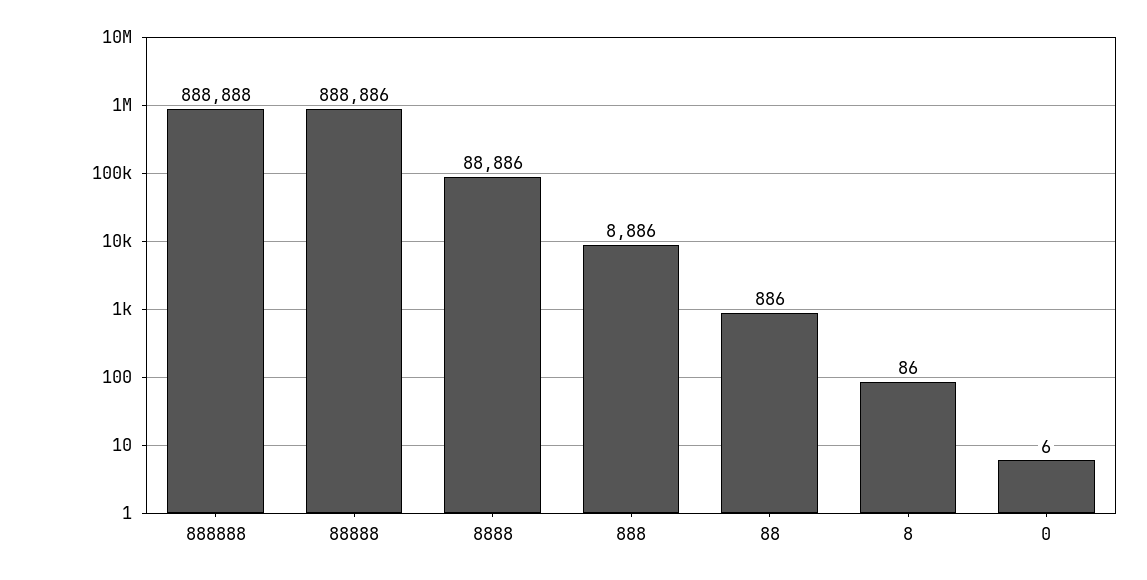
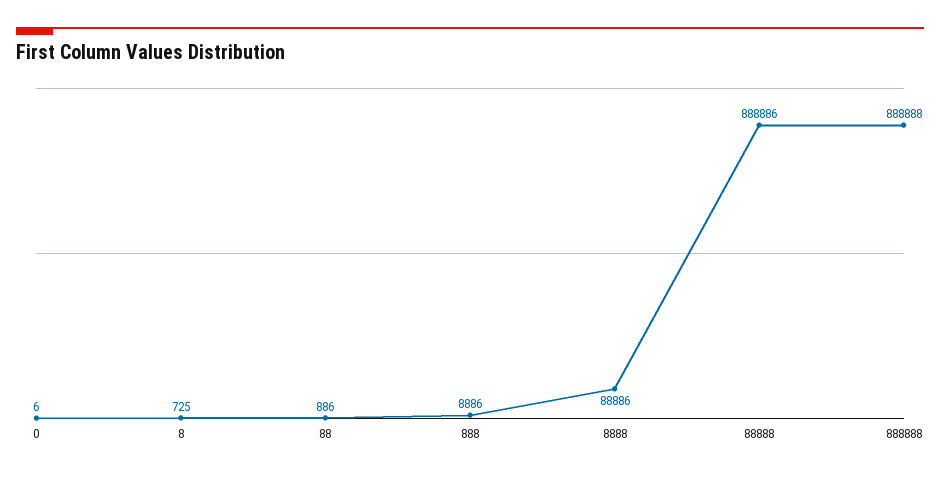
  {
    "888888": 888888,
    "88888": 888886,
    "8888": 88886,
    "888": 8886,
    "88": 886,
-   "8": 86,
+   "8": 725,
    "0": 6
  }

